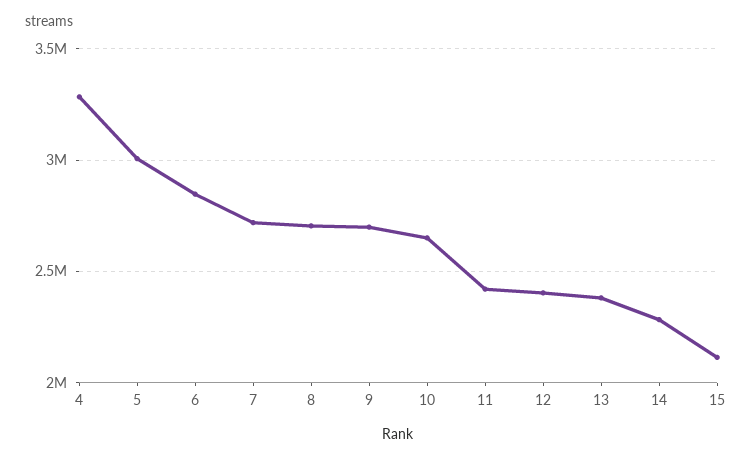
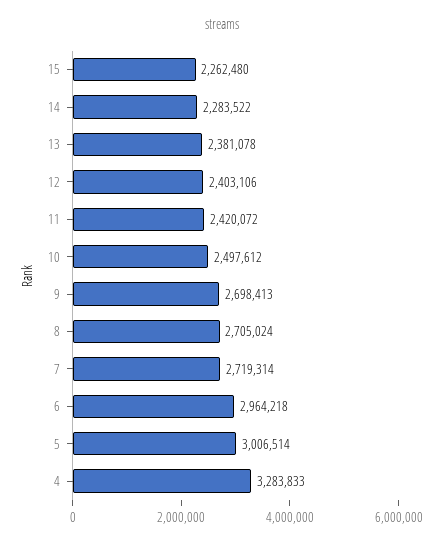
  {
    "4": 3283833,
    "5": 3006514,
-   "6": 2850000,
+   "6": 2964218,
    "7": 2719314,
    "8": 2705024,
    "9": 2698413,
-   "10": 2650000,
+   "10": 2497612,
    "11": 2420072,
    "12": 2403106,
    "13": 2381078,
    "14": 2283522,
-   "15": 2100000
+   "15": 2262480
  }

